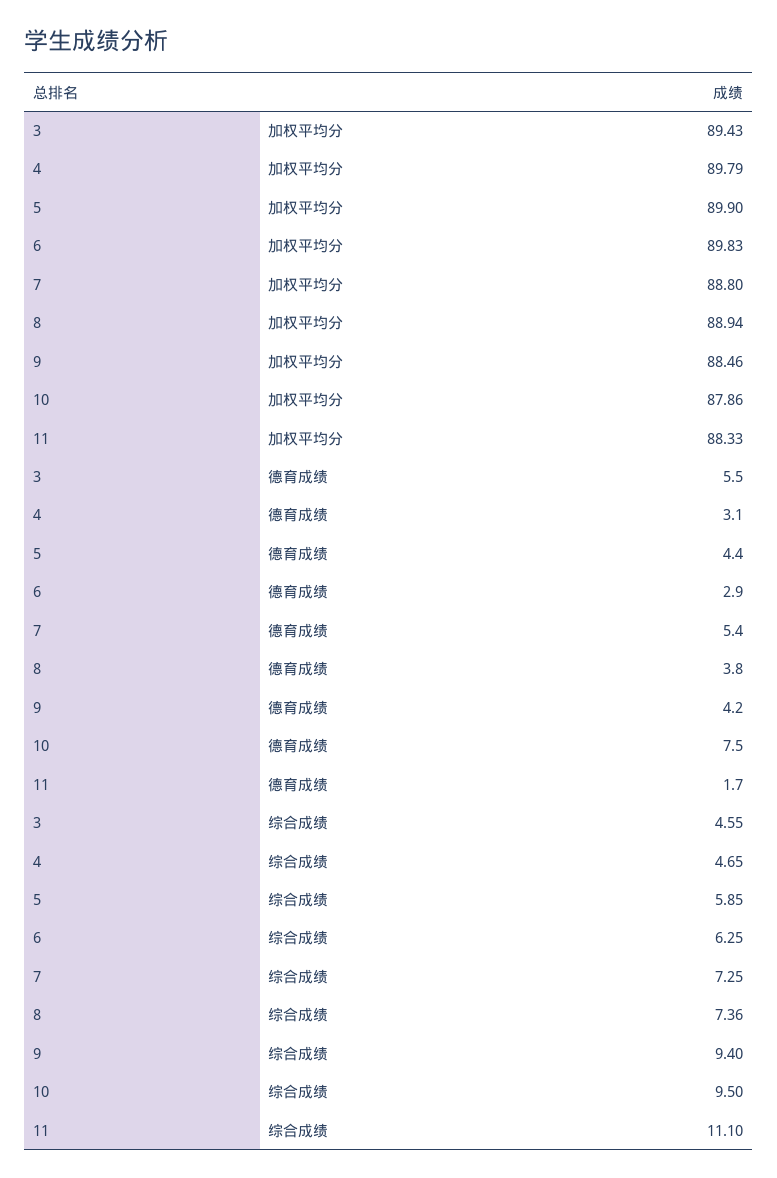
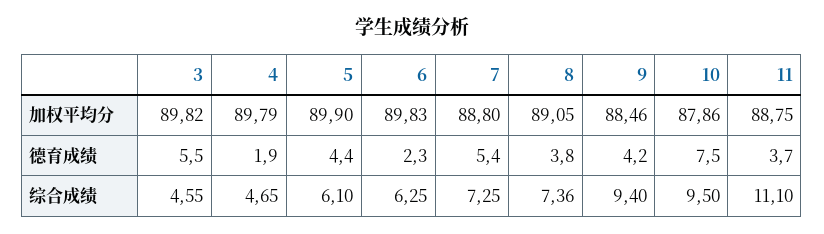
  {
    "3": {
-     "加权平均分": 89.43,
+     "加权平均分": 89.82,
      "德育成绩": 5.5,
      "综合成绩": 4.55
    },
    "4": {
      "加权平均分": 89.79,
-     "德育成绩": 3.1,
+     "德育成绩": 1.9,
      "综合成绩": 4.65
    },
    "5": {
      "加权平均分": 89.9,
      "德育成绩": 4.4,
-     "综合成绩": 5.85
+     "综合成绩": 6.1
    },
    "6": {
      "加权平均分": 89.83,
-     "德育成绩": 2.9,
+     "德育成绩": 2.3,
      "综合成绩": 6.25
    },
    "7": {
      "加权平均分": 88.8,
      "德育成绩": 5.4,
      "综合成绩": 7.25
    },
    "8": {
-     "加权平均分": 88.94,
+     "加权平均分": 89.05,
      "德育成绩": 3.8,
      "综合成绩": 7.36
    },
    "9": {
      "加权平均分": 88.46,
      "德育成绩": 4.2,
      "综合成绩": 9.4
    },
    "10": {
      "加权平均分": 87.86,
      "德育成绩": 7.5,
      "综合成绩": 9.5
    },
    "11": {
-     "加权平均分": 88.33,
+     "加权平均分": 88.75,
-     "德育成绩": 1.7,
+     "德育成绩": 3.7,
      "综合成绩": 11.1
    }
  }

